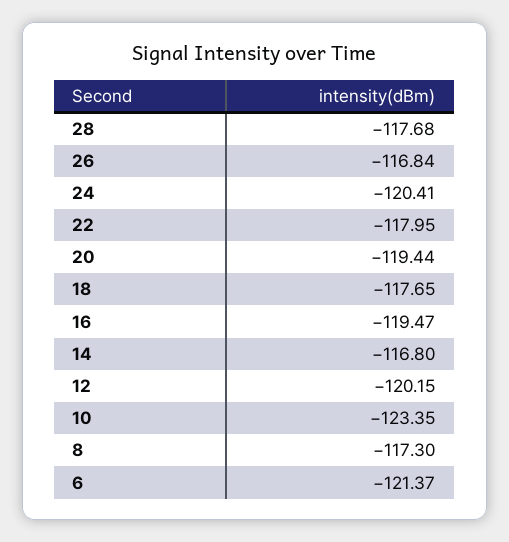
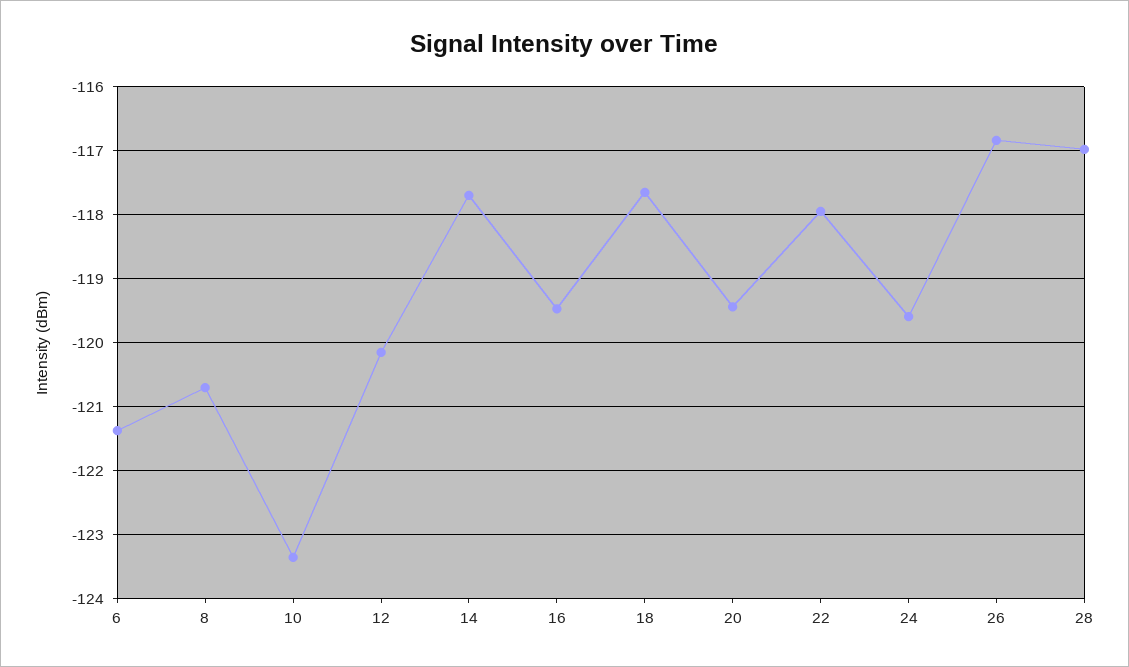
  {
-   "28": -117.68,
+   "28": -117,
    "26": -116.84,
-   "24": -120.41,
+   "24": -119.6,
    "22": -117.95,
    "20": -119.44,
    "18": -117.65,
    "16": -119.47,
-   "14": -116.8,
+   "14": -117.7,
    "12": -120.15,
    "10": -123.35,
-   "8": -117.3,
+   "8": -120.7,
    "6": -121.37
  }

